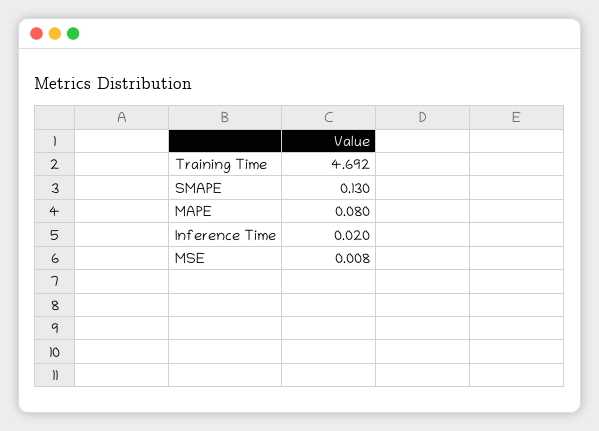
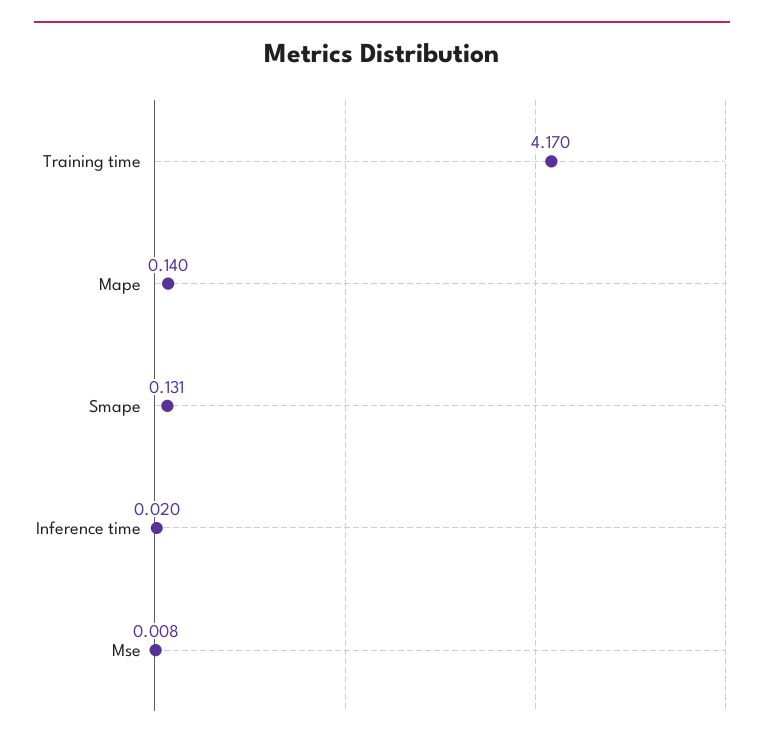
  {
-   "Training Time": 4.692,
+   "Training Time": 4.17,
-   "SMAPE": 0.13,
+   "SMAPE": 0.131,
-   "MAPE": 0.08,
+   "MAPE": 0.14,
    "Inference Time": 0.02,
    "MSE": 0.008
  }

